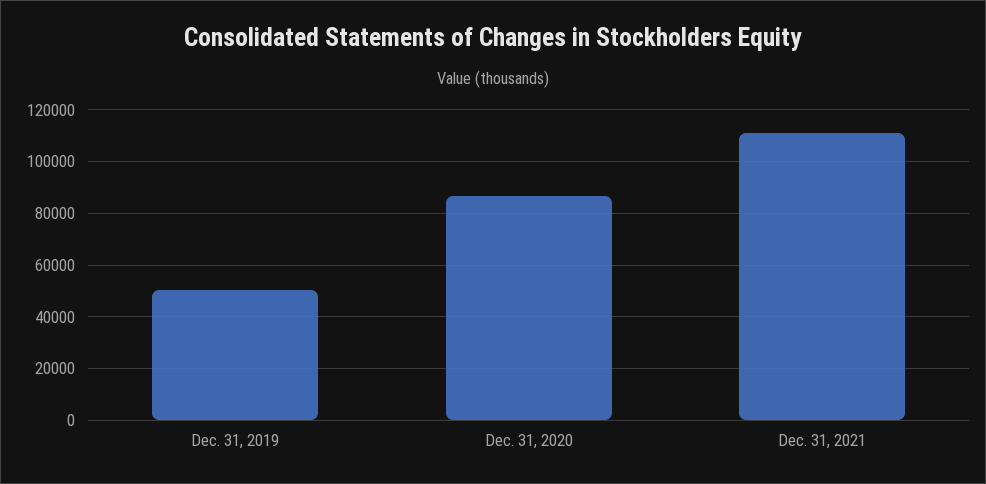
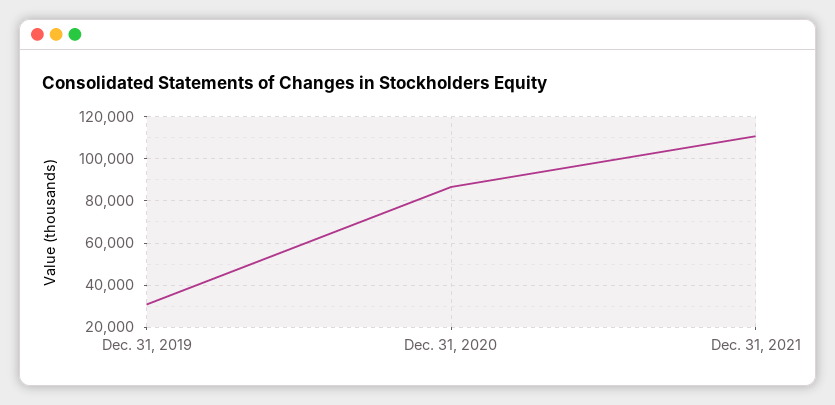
  {
-   "Dec. 31, 2019": 50000,
+   "Dec. 31, 2019": 30000,
    "Dec. 31, 2020": 87500,
    "Dec. 31, 2021": 110000
  }

